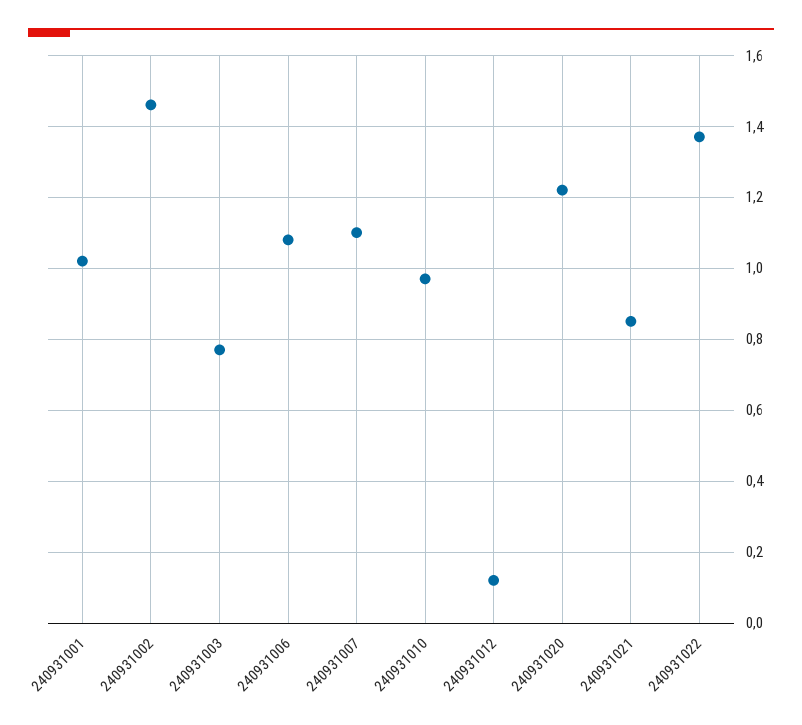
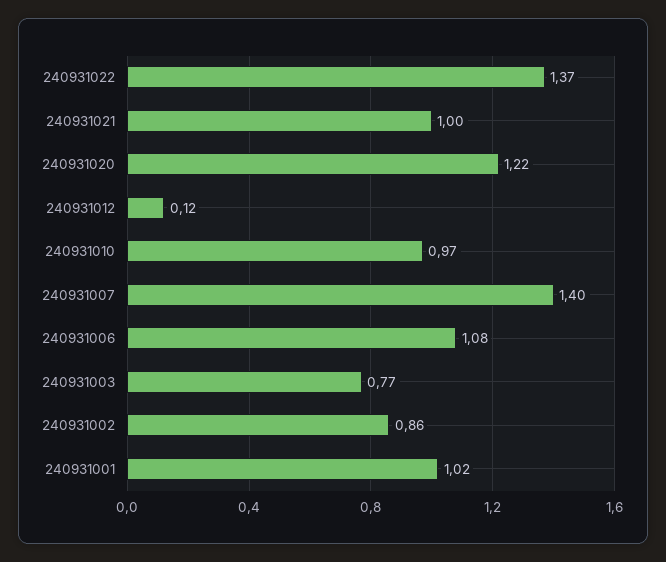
  {
    "240931001": 1.02,
-   "240931002": 1.45,
+   "240931002": 0.86,
    "240931003": 0.77,
    "240931006": 1.08,
-   "240931007": 1.1,
+   "240931007": 1.4,
    "240931010": 0.97,
    "240931012": 0.12,
    "240931020": 1.22,
-   "240931021": 0.85,
+   "240931021": 1,
    "240931022": 1.37
  }

